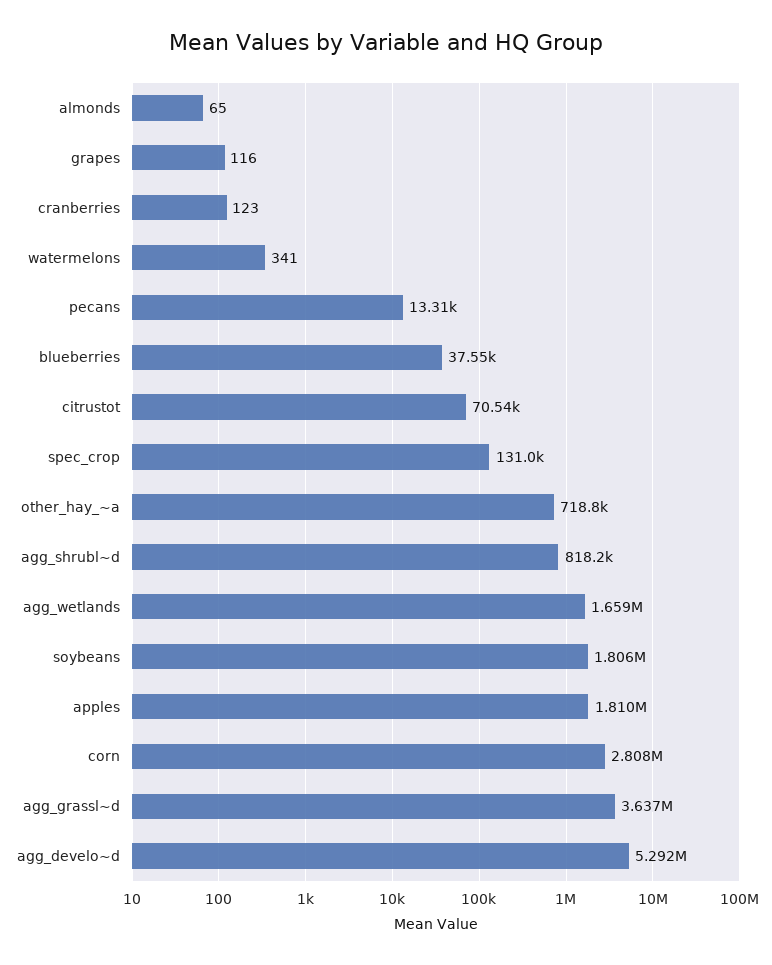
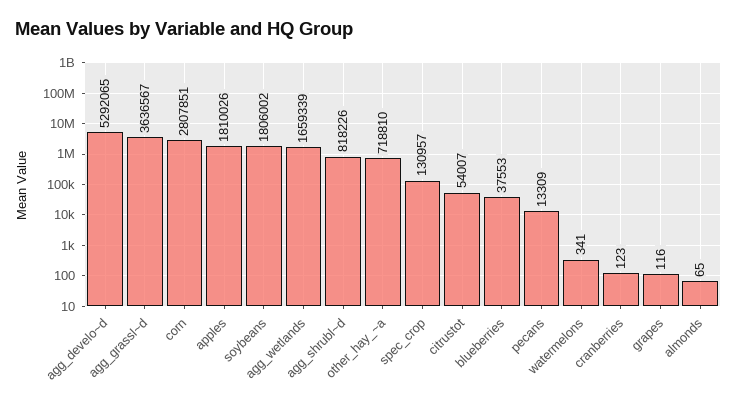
  {
    "almonds": 65,
    "grapes": 116,
    "cranberries": 123,
    "watermelons": 341,
    "pecans": 13309,
    "blueberries": 37553,
-   "citrustot": 70540,
+   "citrustot": 54007,
    "spec_crop": 130957,
    "other_hay_~a": 718810,
    "agg_shrubl~d": 818226,
    "agg_wetlands": 1659339,
    "soybeans": 1806002,
    "apples": 1810026,
    "corn": 2807851,
    "agg_grassl~d": 3636567,
    "agg_develo~d": 5292065
  }

